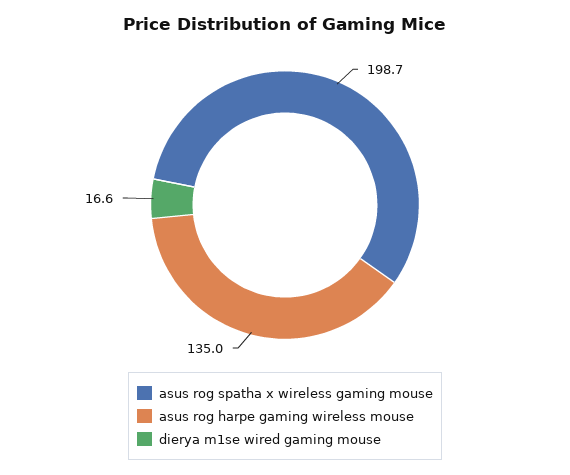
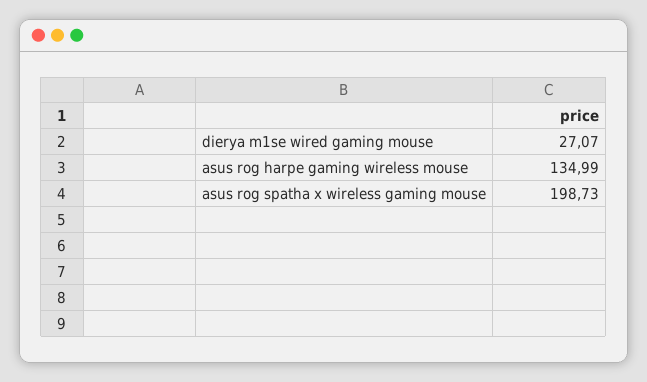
  {
    "asus rog spatha x wireless gaming mouse": 198.73,
    "asus rog harpe gaming wireless mouse": 134.99,
-   "dierya m1se wired gaming mouse": 16.6
+   "dierya m1se wired gaming mouse": 27.07
  }

